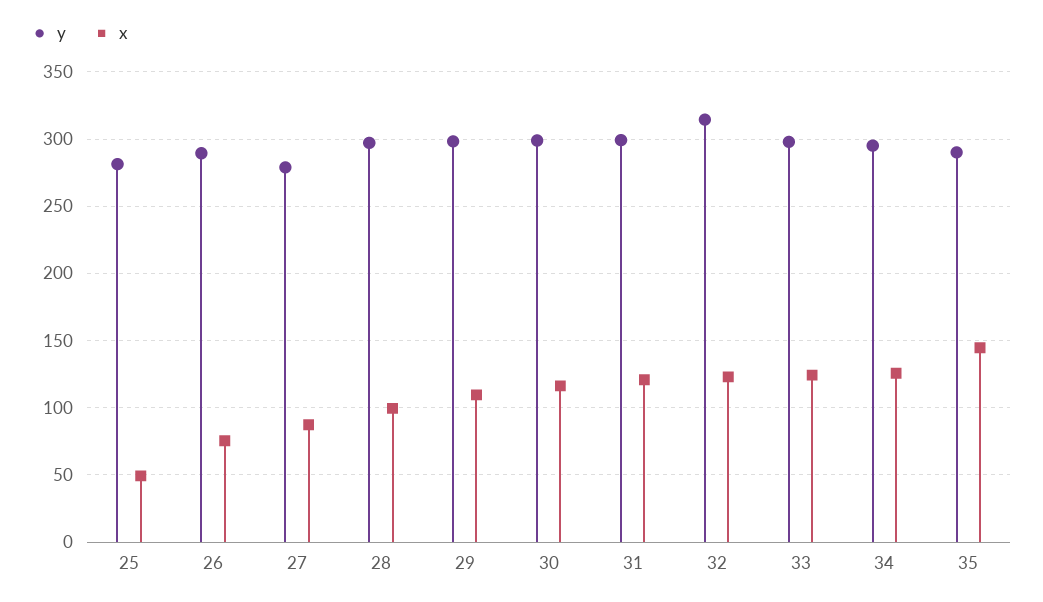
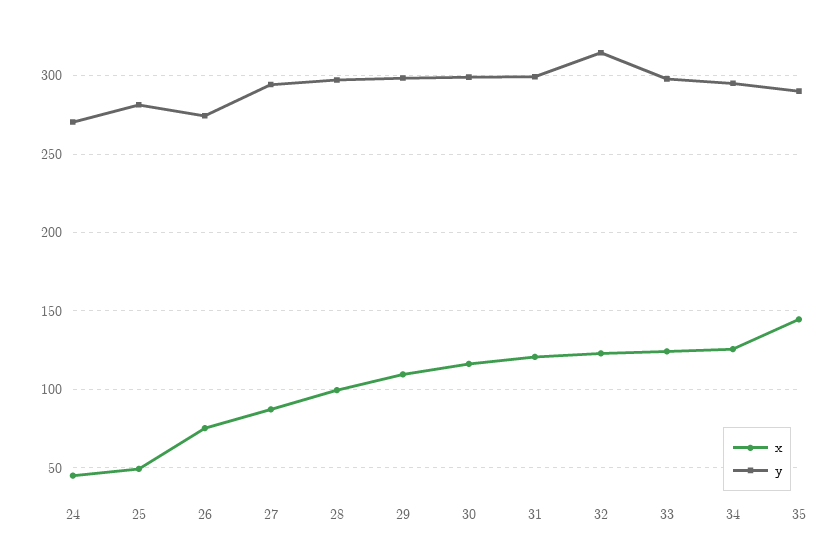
  {
    "y": {
      "25": 280,
-     "26": 290,
+     "26": 275,
-     "27": 280,
+     "27": 295,
      "28": 295,
      "29": 300,
      "30": 300,
      "31": 300,
      "32": 315,
      "33": 300,
      "34": 295,
-     "35": 290
+     "35": 290,
+     "24": 270
    },
    "x": {
      "25": 50,
      "26": 75,
      "27": 85,
      "28": 100,
      "29": 110,
      "30": 115,
      "31": 120,
      "32": 125,
      "33": 125,
      "34": 125,
-     "35": 145
+     "35": 145,
+     "24": 45
    }
  }

